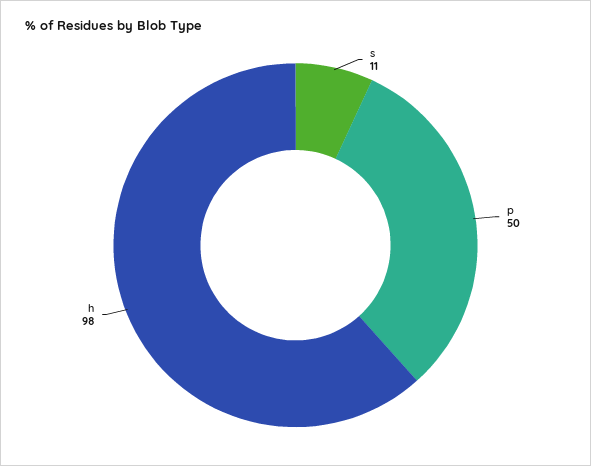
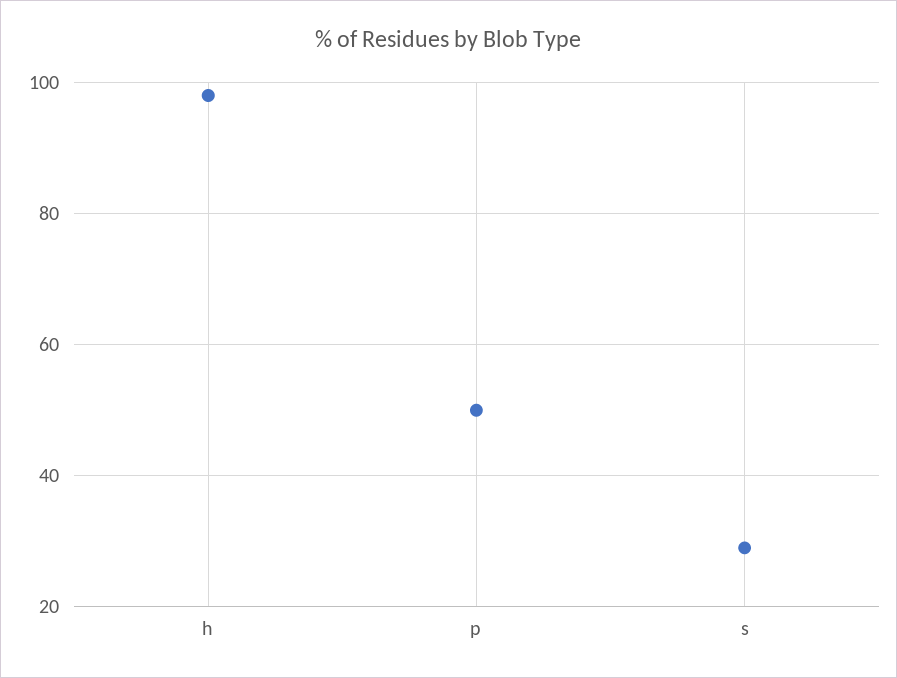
  {
-   "s": 11,
+   "s": 30,
    "p": 50,
    "h": 98
  }

